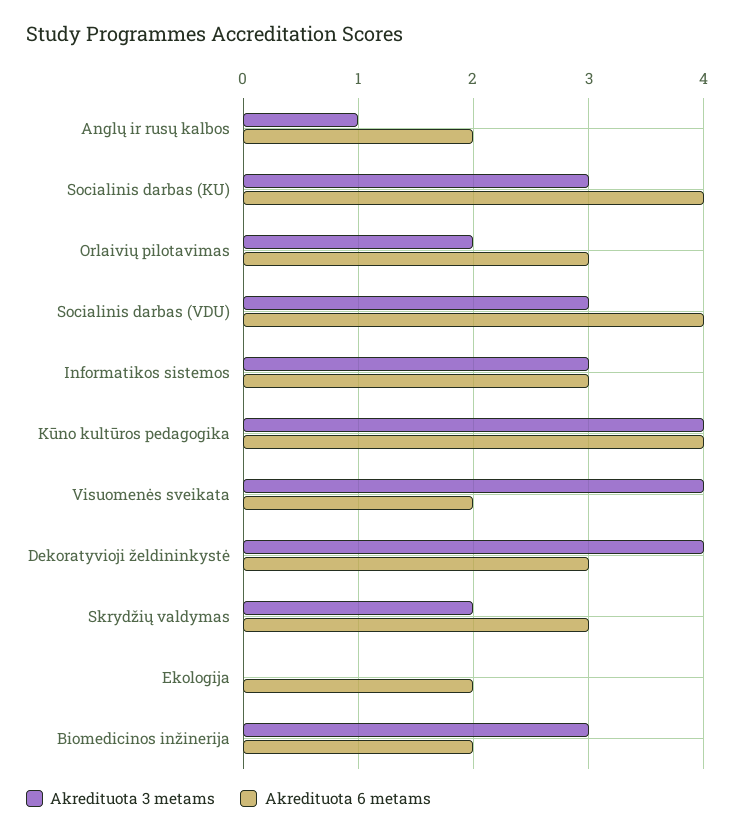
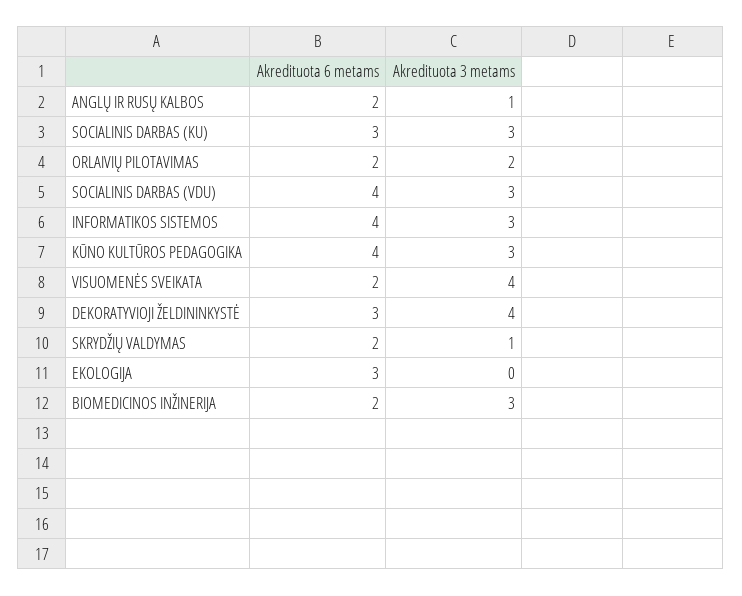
  {
    "Akredituota 3 metams": {
      "Anglų ir rusų kalbos": 1,
      "Socialinis darbas (KU)": 3,
      "Orlaivių pilotavimas": 2,
      "Socialinis darbas (VDU)": 3,
      "Informatikos sistemos": 3,
-     "Kūno kultūros pedagogika": 4,
+     "Kūno kultūros pedagogika": 3,
      "Visuomenės sveikata": 4,
      "Dekoratyvioji želdininkystė": 4,
-     "Skrydžių valdymas": 2,
+     "Skrydžių valdymas": 1,
      "Ekologija": 0,
      "Biomedicinos inžinerija": 3
    },
    "Akredituota 6 metams": {
      "Anglų ir rusų kalbos": 2,
-     "Socialinis darbas (KU)": 4,
+     "Socialinis darbas (KU)": 3,
-     "Orlaivių pilotavimas": 3,
+     "Orlaivių pilotavimas": 2,
      "Socialinis darbas (VDU)": 4,
-     "Informatikos sistemos": 3,
+     "Informatikos sistemos": 4,
      "Kūno kultūros pedagogika": 4,
      "Visuomenės sveikata": 2,
      "Dekoratyvioji želdininkystė": 3,
-     "Skrydžių valdymas": 3,
+     "Skrydžių valdymas": 2,
-     "Ekologija": 2,
+     "Ekologija": 3,
      "Biomedicinos inžinerija": 2
    }
  }

